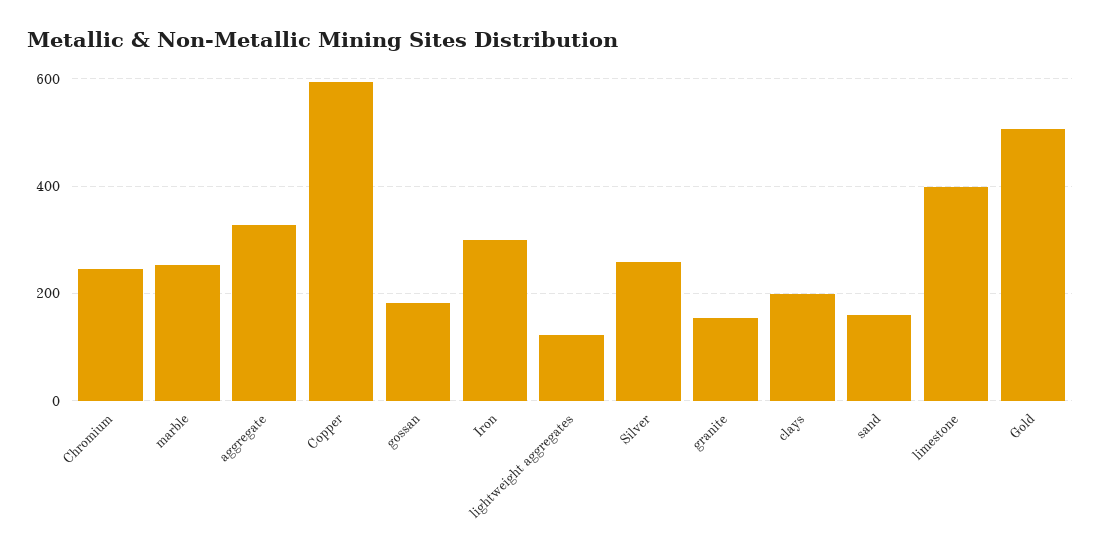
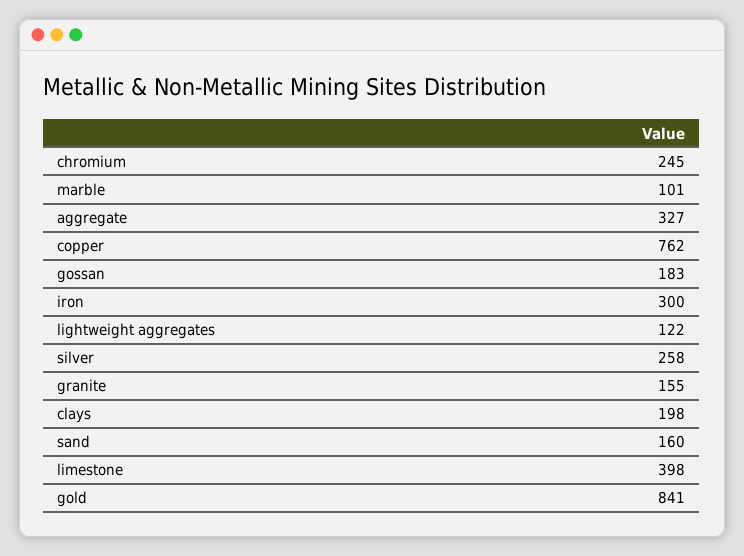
  {
    "Chromium": 245,
-   "marble": 260,
+   "marble": 101,
    "aggregate": 327,
-   "Copper": 600,
+   "Copper": 762,
    "gossan": 183,
    "Iron": 300,
    "lightweight aggregates": 122,
    "Silver": 258,
    "granite": 155,
    "clays": 198,
    "sand": 160,
    "limestone": 398,
-   "Gold": 500
+   "Gold": 841
  }

